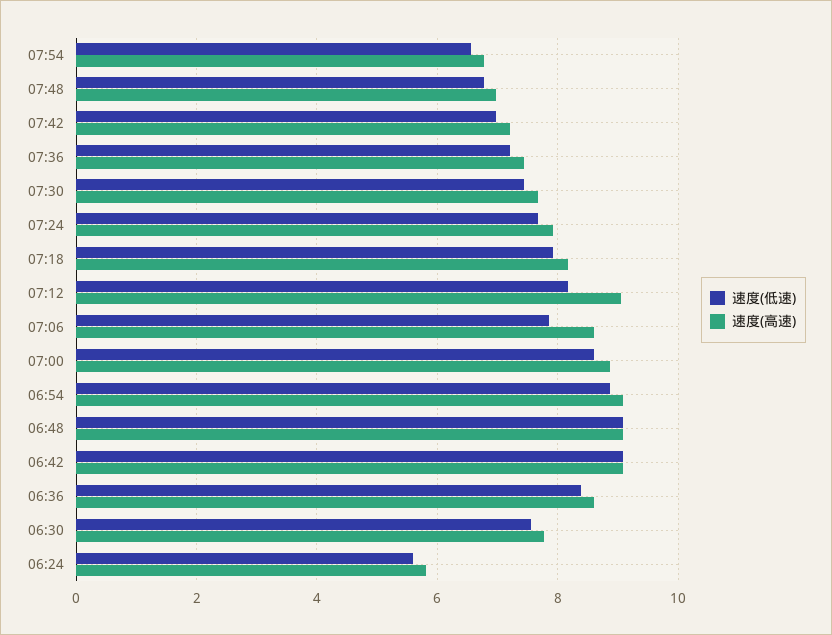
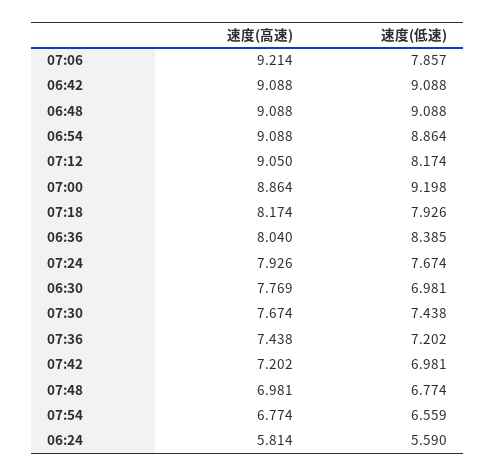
  {
    "速度(低速)": {
      "07:54": 6.559,
      "07:48": 6.774,
      "07:42": 6.981,
      "07:36": 7.202,
      "07:30": 7.438,
      "07:24": 7.674,
      "07:18": 7.926,
      "07:12": 8.174,
      "07:06": 7.857,
-     "07:00": 8.6,
+     "07:00": 9.198,
      "06:54": 8.864,
      "06:48": 9.088,
      "06:42": 9.088,
      "06:36": 8.385,
-     "06:30": 7.6,
+     "06:30": 6.981,
      "06:24": 5.59
    },
    "速度(高速)": {
      "07:54": 6.774,
      "07:48": 6.981,
      "07:42": 7.202,
      "07:36": 7.438,
      "07:30": 7.674,
      "07:24": 7.926,
      "07:18": 8.174,
      "07:12": 9.05,
-     "07:06": 8.6,
+     "07:06": 9.214,
      "07:00": 8.864,
      "06:54": 9.088,
      "06:48": 9.088,
      "06:42": 9.088,
-     "06:36": 8.6,
+     "06:36": 8.04,
      "06:30": 7.769,
      "06:24": 5.814
    }
  }

